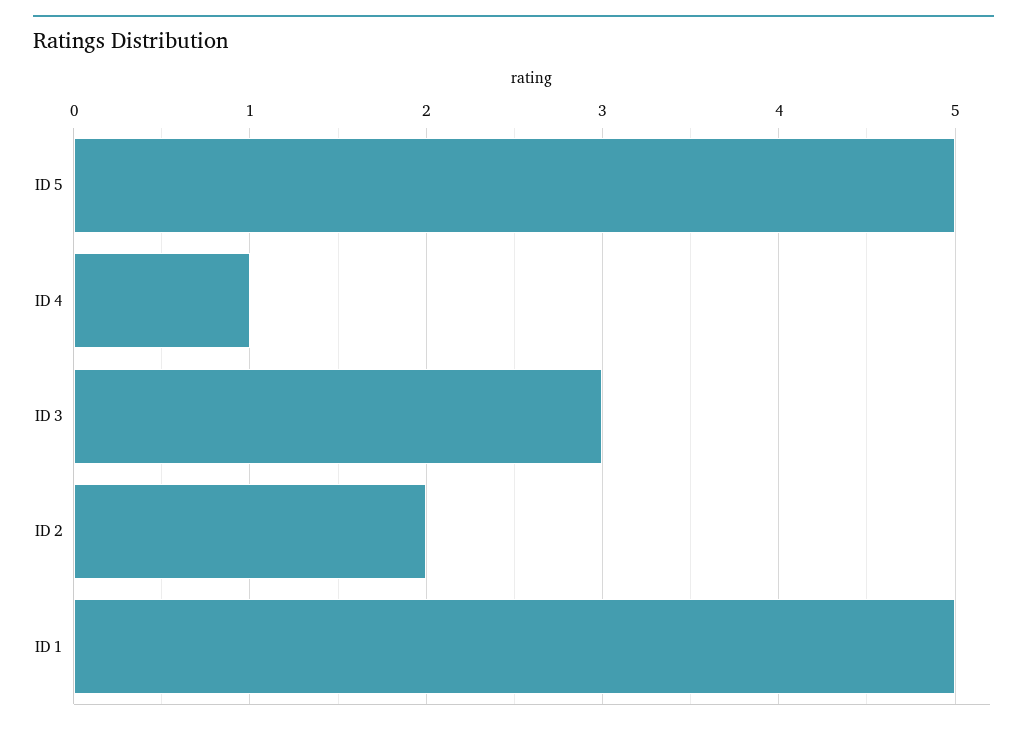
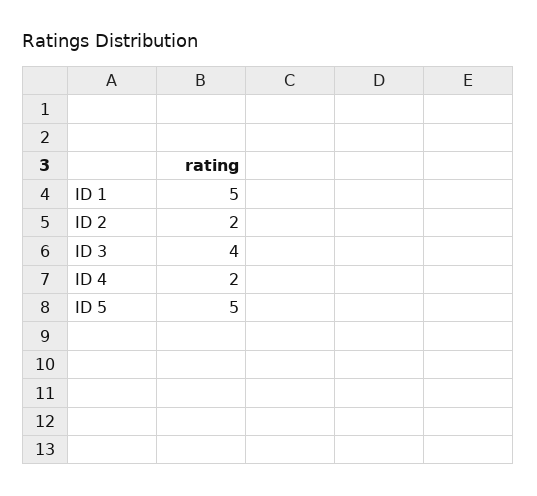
  {
    "ID 5": 5,
-   "ID 4": 1,
+   "ID 4": 2,
-   "ID 3": 3,
+   "ID 3": 4,
    "ID 2": 2,
    "ID 1": 5
  }

